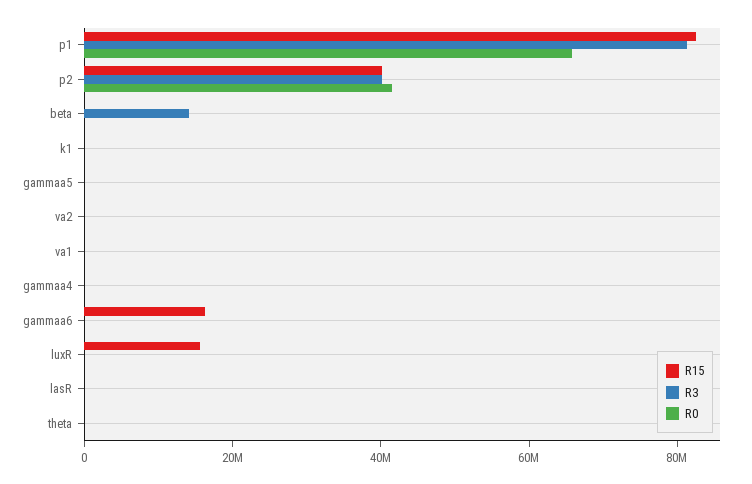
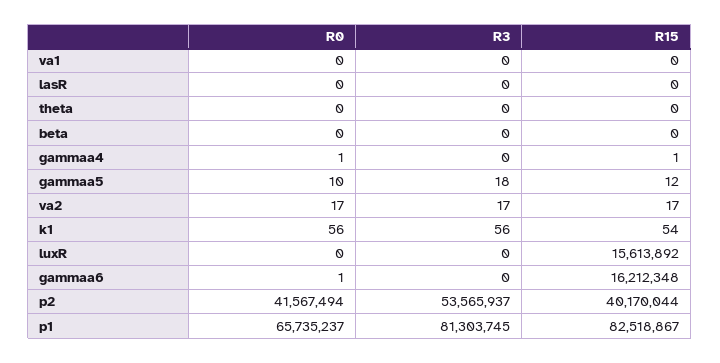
  {
    "R15": {
      "p1": 82518867,
      "p2": 40170044,
      "beta": 0,
      "k1": 54,
      "gammaa5": 12,
      "va2": 17,
      "va1": 0,
      "gammaa4": 1,
      "gammaa6": 16212348,
      "luxR": 15613892,
      "lasR": 0,
      "theta": 0
    },
    "R3": {
      "p1": 81303745,
-     "p2": 40000000,
+     "p2": 53565937,
-     "beta": 15000000,
+     "beta": 0,
      "k1": 56,
      "gammaa5": 18,
      "va2": 17,
      "va1": 0,
      "gammaa4": 0,
      "gammaa6": 0,
      "luxR": 0,
      "lasR": 0,
      "theta": 0
    },
    "R0": {
      "p1": 65735237,
      "p2": 41567494,
      "beta": 0,
      "k1": 56,
      "gammaa5": 10,
      "va2": 17,
      "va1": 0,
      "gammaa4": 1,
      "gammaa6": 1,
      "luxR": 0,
      "lasR": 0,
      "theta": 0
    }
  }

